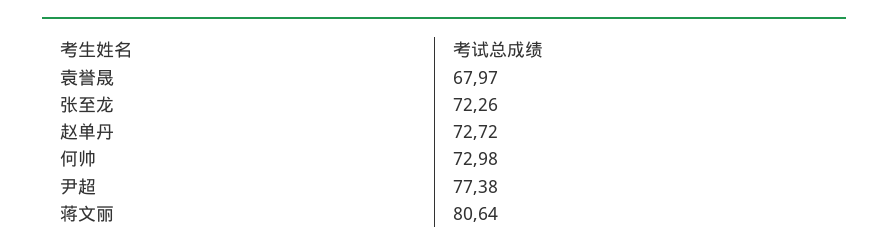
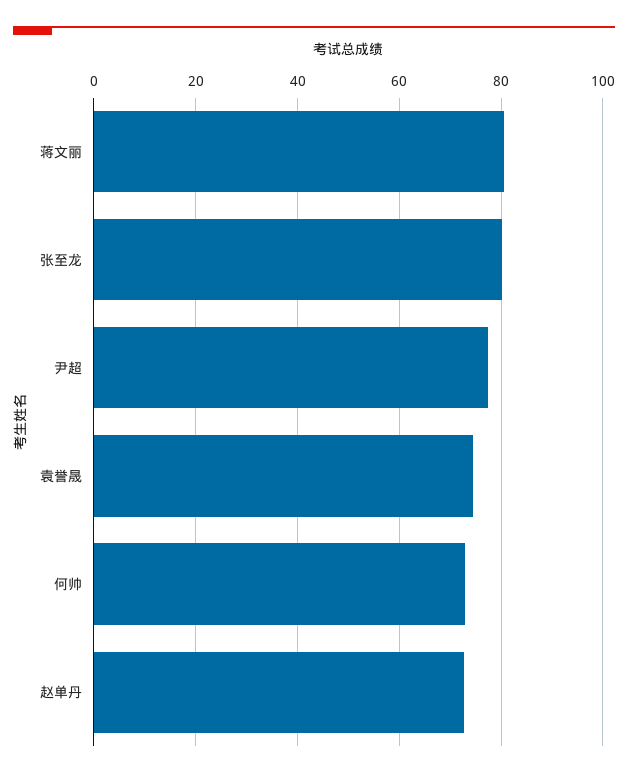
  {
-   "袁誉晟": 67.97,
+   "袁誉晟": 74,
-   "张至龙": 72.26,
+   "张至龙": 80,
    "赵单丹": 72.72,
    "何帅": 72.98,
    "尹超": 77.38,
    "蒋文丽": 80.64
  }

